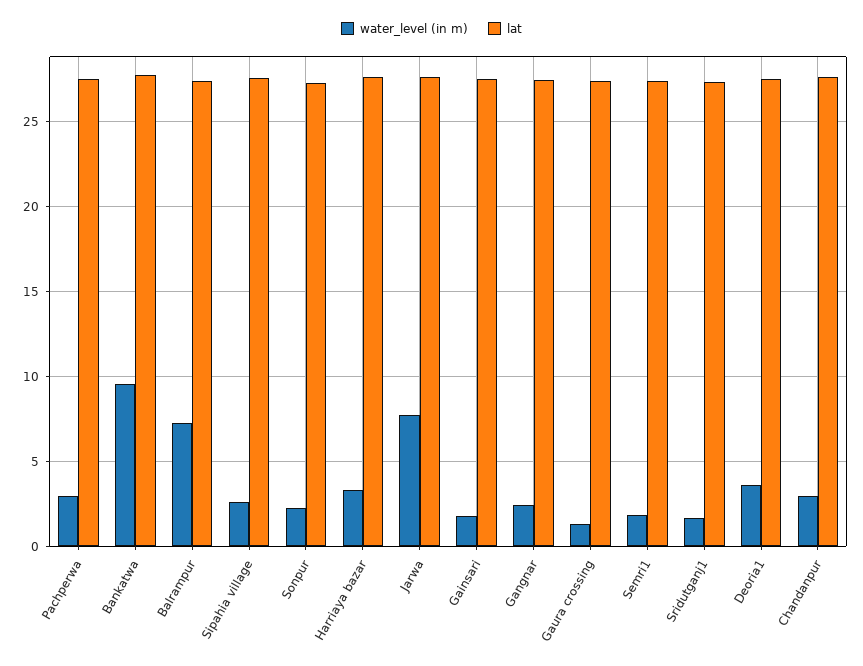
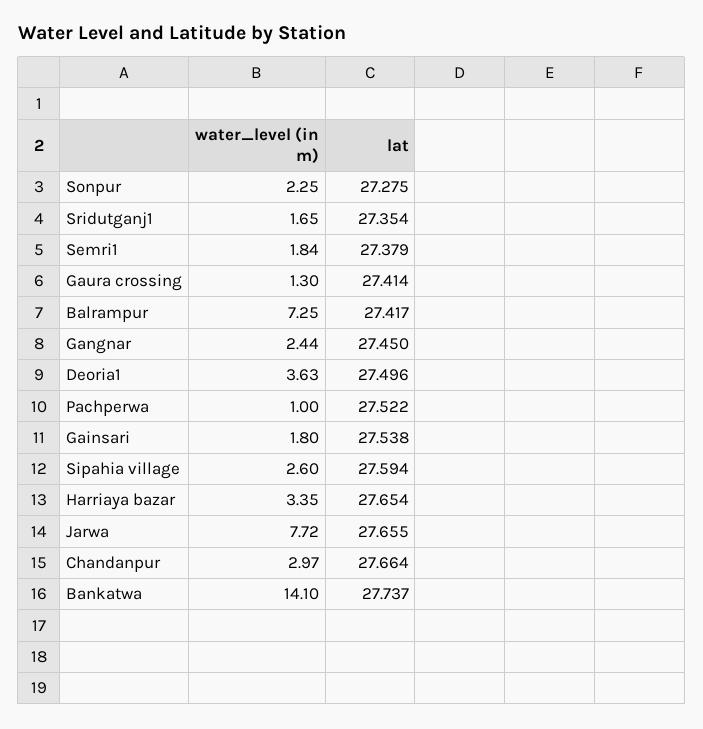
  {
    "water_level (in m)": {
-     "Pachperwa": 3,
+     "Pachperwa": 1,
-     "Bankatwa": 9.5,
+     "Bankatwa": 14.1,
      "Balrampur": 7.25,
      "Sipahia village": 2.6,
      "Sonpur": 2.25,
      "Harriaya bazar": 3.35,
      "Jarwa": 7.72,
      "Gainsari": 1.8,
      "Gangnar": 2.44,
      "Gaura crossing": 1.3,
      "Semri1": 1.84,
      "Sridutganj1": 1.65,
      "Deoria1": 3.63,
      "Chandanpur": 2.97
    },
    "lat": {
      "Pachperwa": 27.522,
      "Bankatwa": 27.737,
      "Balrampur": 27.417,
      "Sipahia village": 27.594,
      "Sonpur": 27.275,
      "Harriaya bazar": 27.654,
      "Jarwa": 27.655,
      "Gainsari": 27.538,
      "Gangnar": 27.45,
      "Gaura crossing": 27.414,
      "Semri1": 27.379,
      "Sridutganj1": 27.354,
      "Deoria1": 27.496,
      "Chandanpur": 27.664
    }
  }

